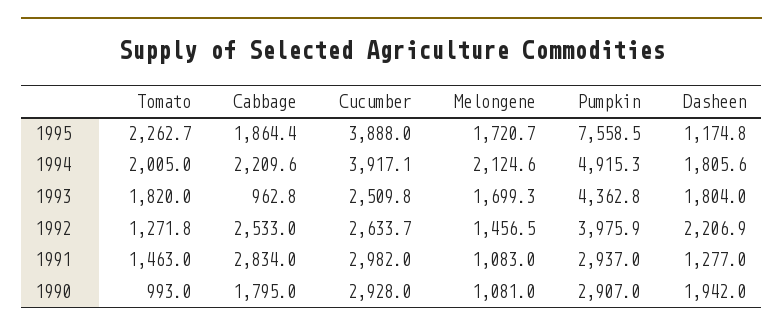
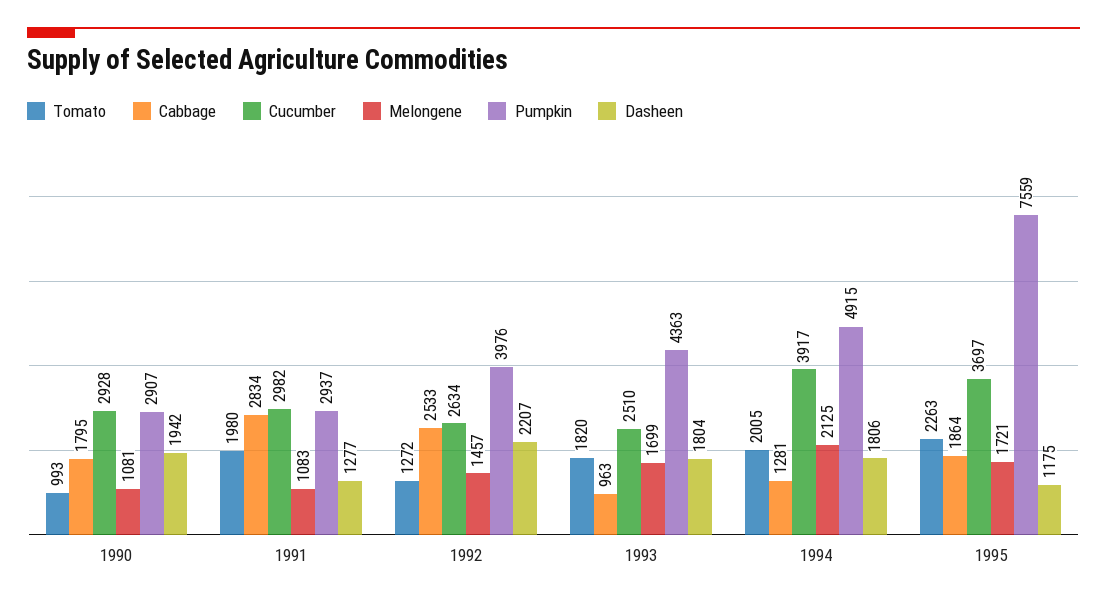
  {
    "Tomato": {
      "1995": 2262.7,
      "1994": 2005,
      "1993": 1820,
      "1992": 1271.8,
-     "1991": 1463,
+     "1991": 1980,
      "1990": 993
    },
    "Cabbage": {
      "1995": 1864.4,
-     "1994": 2209.6,
+     "1994": 1281,
      "1993": 962.8,
      "1992": 2533,
      "1991": 2834,
      "1990": 1795
    },
    "Cucumber": {
-     "1995": 3888,
+     "1995": 3697,
      "1994": 3917.1,
      "1993": 2509.8,
      "1992": 2633.7,
      "1991": 2982,
      "1990": 2928
    },
    "Melongene": {
      "1995": 1720.7,
      "1994": 2124.6,
      "1993": 1699.3,
      "1992": 1456.5,
      "1991": 1083,
      "1990": 1081
    },
    "Pumpkin": {
      "1995": 7558.5,
      "1994": 4915.3,
      "1993": 4362.8,
      "1992": 3975.9,
      "1991": 2937,
      "1990": 2907
    },
    "Dasheen": {
      "1995": 1174.8,
      "1994": 1805.6,
      "1993": 1804,
      "1992": 2206.9,
      "1991": 1277,
      "1990": 1942
    }
  }

